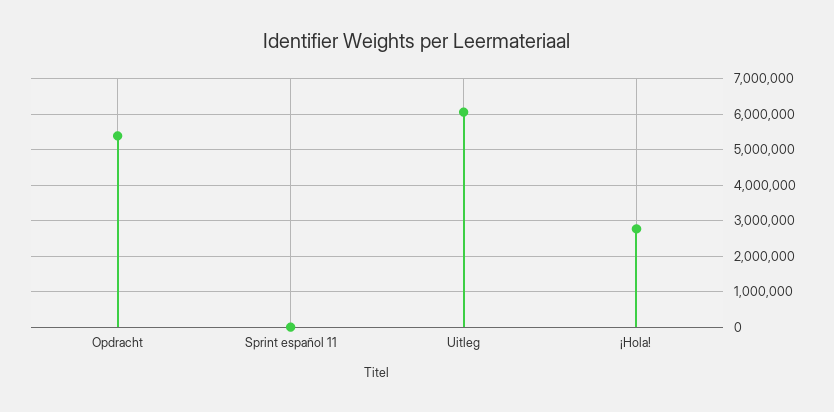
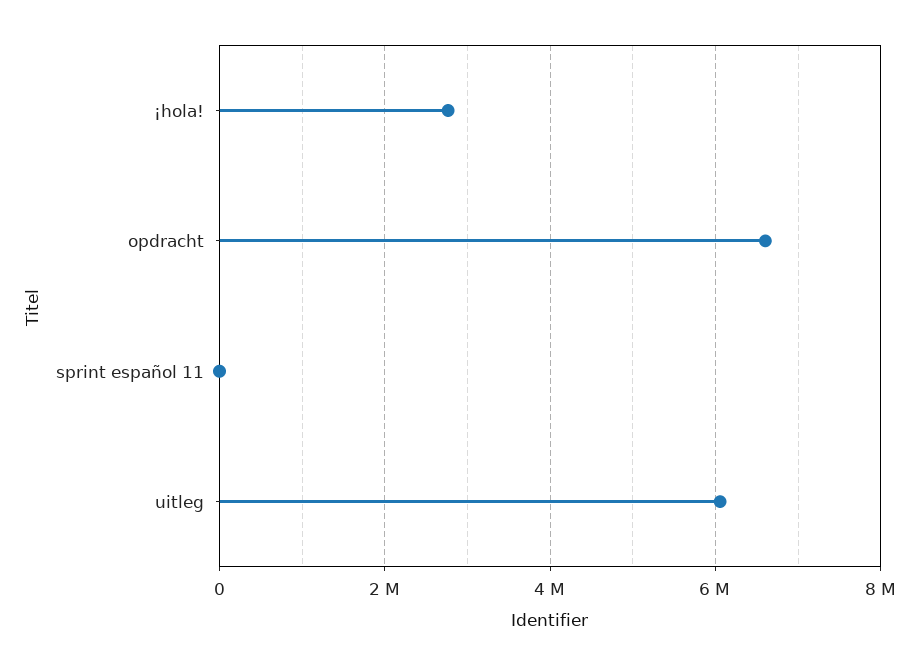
  {
-   "Opdracht": 5400000,
+   "Opdracht": 6600000,
    "Sprint español 11": 0,
    "Uitleg": 6000000,
    "¡Hola!": 2800000
  }

